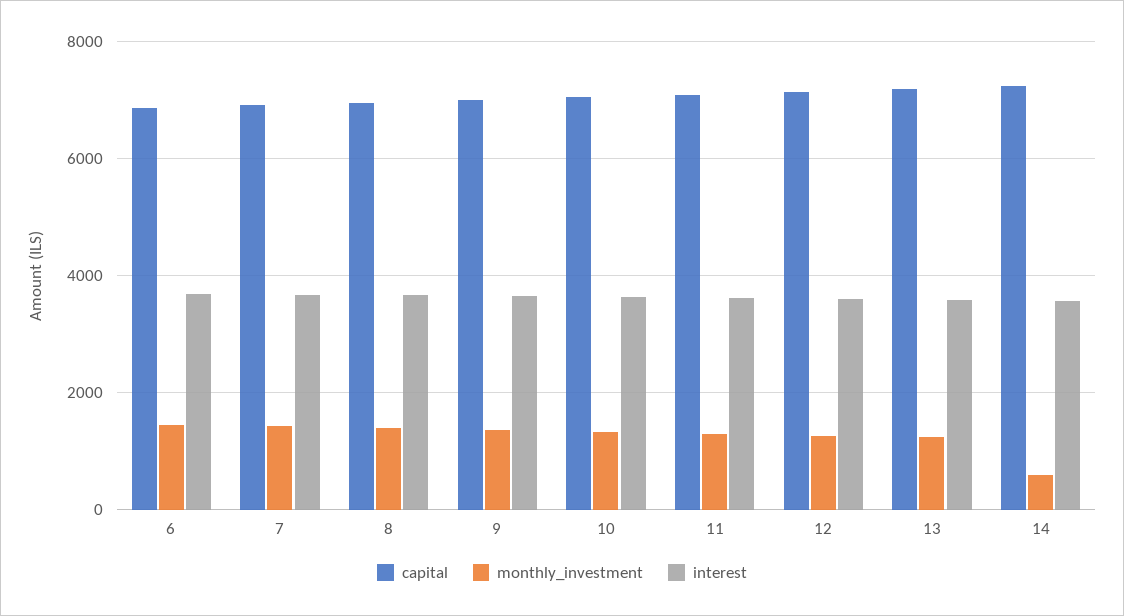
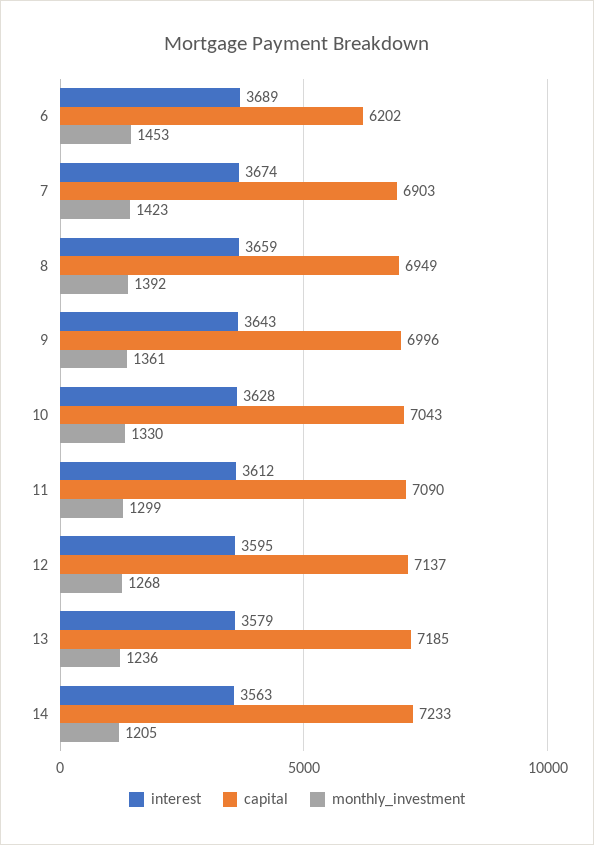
  {
    "capital": {
-     "6": 6800,
+     "6": 6202,
      "7": 6903,
      "8": 6949,
      "9": 6996,
      "10": 7043,
      "11": 7090,
      "12": 7137,
      "13": 7185,
      "14": 7233
    },
    "monthly_investment": {
      "6": 1453,
      "7": 1423,
      "8": 1392,
      "9": 1361,
      "10": 1330,
      "11": 1299,
      "12": 1268,
      "13": 1236,
-     "14": 600
+     "14": 1205
    },
    "interest": {
      "6": 3689,
      "7": 3674,
      "8": 3659,
      "9": 3643,
      "10": 3628,
      "11": 3612,
      "12": 3595,
      "13": 3579,
      "14": 3563
    }
  }

